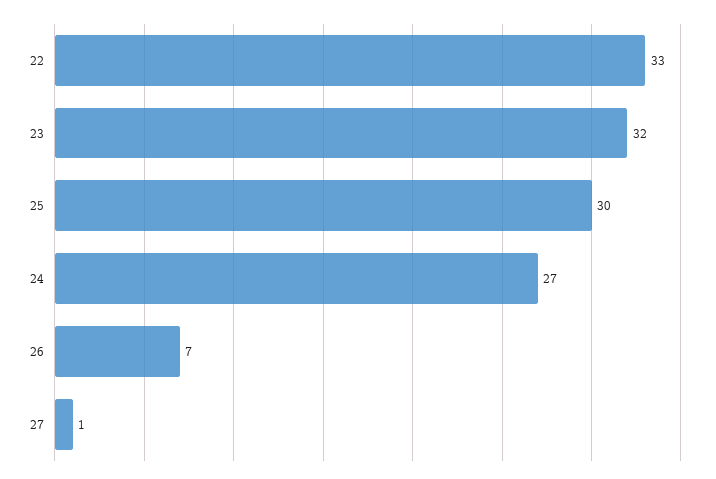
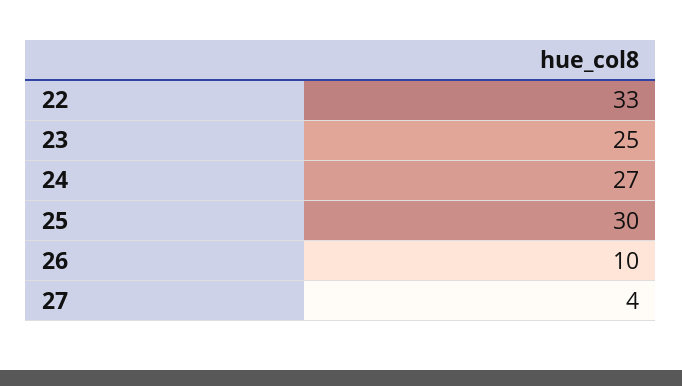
  {
    "22": 33,
-   "23": 32,
+   "23": 25,
    "25": 30,
    "24": 27,
-   "26": 7,
+   "26": 10,
-   "27": 1
+   "27": 4
  }

